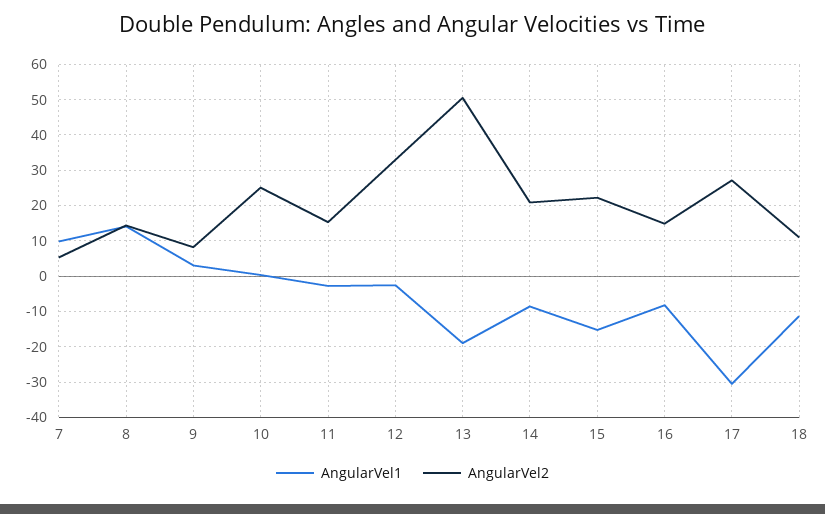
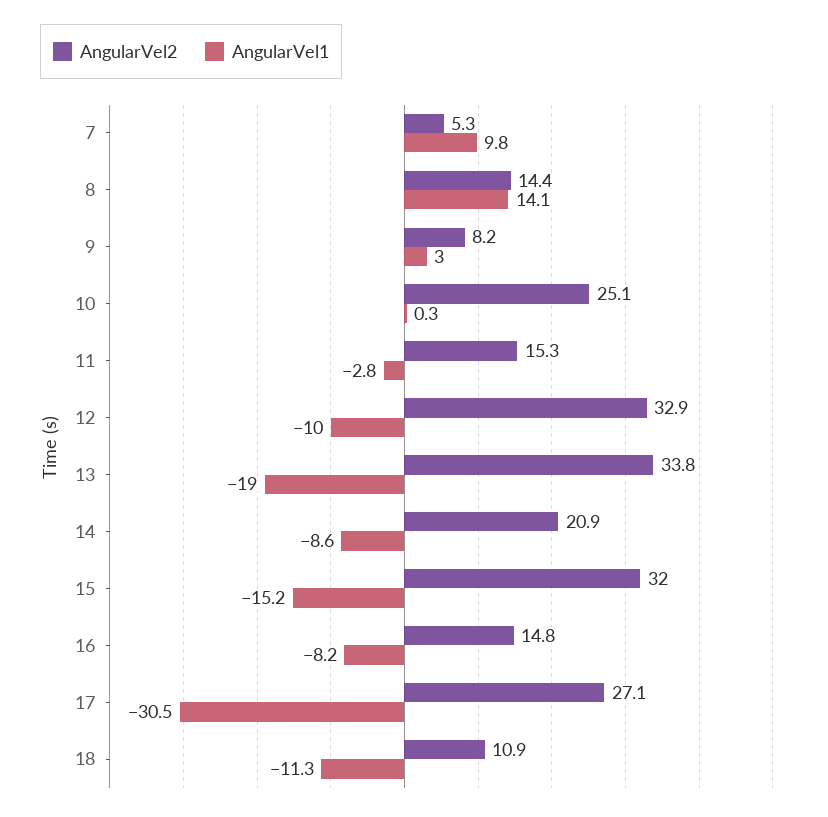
  {
    "AngularVel1": {
      "7": 9.8,
      "8": 14.1,
      "9": 3,
      "10": 0.3,
      "11": -2.8,
-     "12": -2,
+     "12": -10,
      "13": -19,
      "14": -8.6,
      "15": -15.2,
      "16": -8.2,
      "17": -30.5,
      "18": -11.3
    },
    "AngularVel2": {
      "7": 5.3,
      "8": 14.4,
      "9": 8.2,
      "10": 25.1,
      "11": 15.3,
      "12": 32.9,
-     "13": 50,
+     "13": 33.8,
      "14": 20.9,
-     "15": 22,
+     "15": 32,
      "16": 14.8,
      "17": 27.1,
      "18": 10.9
    }
  }

